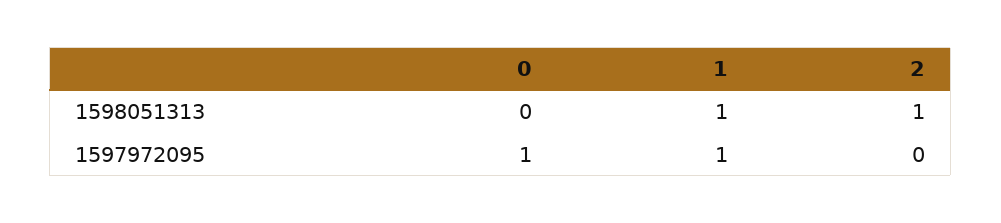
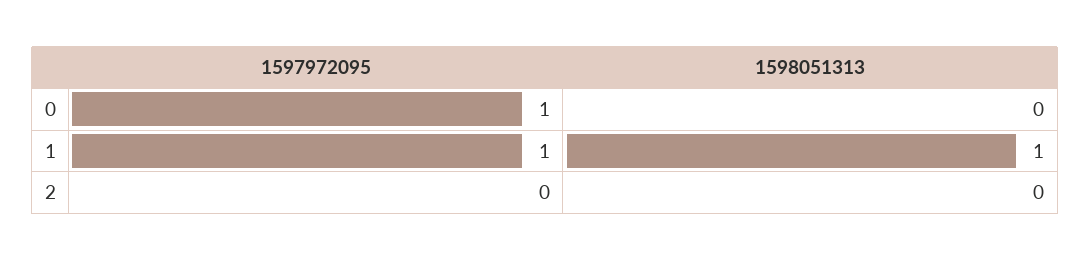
  {
    "0": {
      "1598051313": 0,
      "1597972095": 1
    },
    "1": {
      "1598051313": 1,
      "1597972095": 1
    },
    "2": {
-     "1598051313": 1,
+     "1598051313": 0,
      "1597972095": 0
    }
  }

